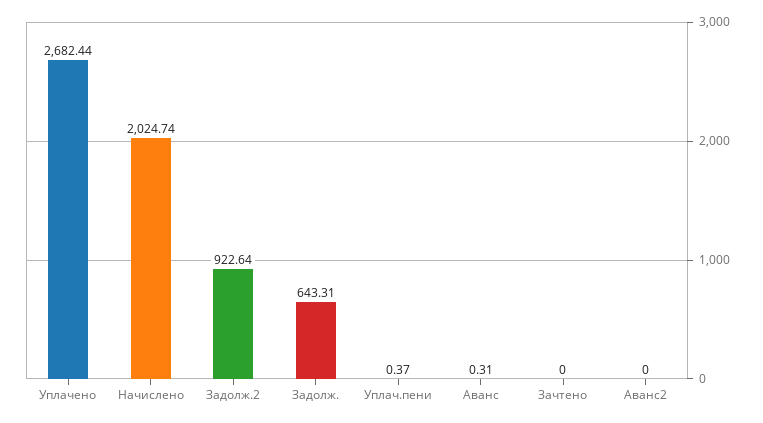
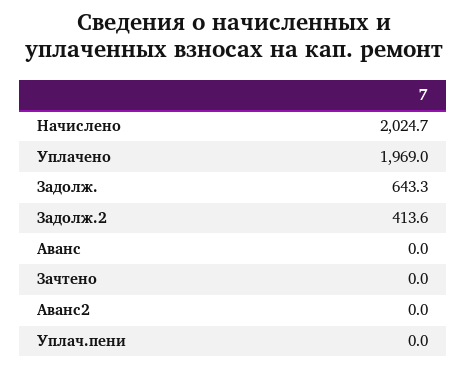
  {
-   "Уплачено": 2682.44,
+   "Уплачено": 1969,
    "Начислено": 2024.74,
-   "Задолж.2": 922.64,
+   "Задолж.2": 413.6,
    "Задолж.": 643.31,
-   "Уплач.пени": 0.37,
+   "Уплач.пени": 0,
-   "Аванс": 0.31,
+   "Аванс": 0,
    "Зачтено": 0,
    "Аванс2": 0
  }

